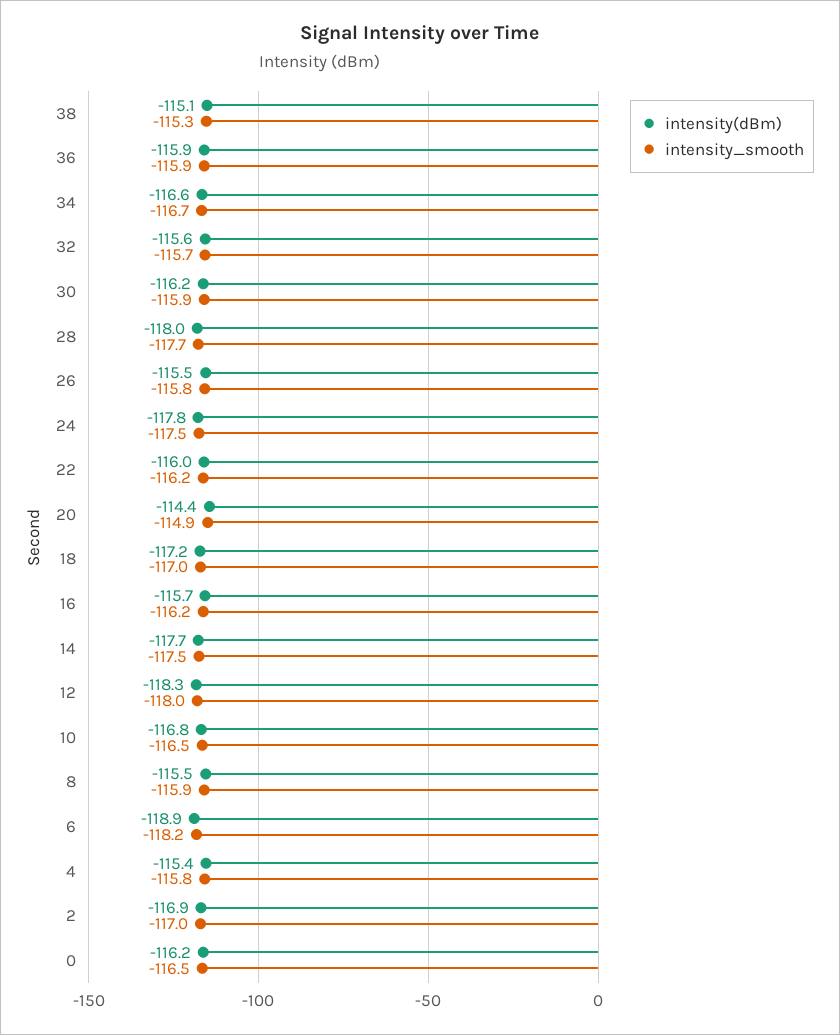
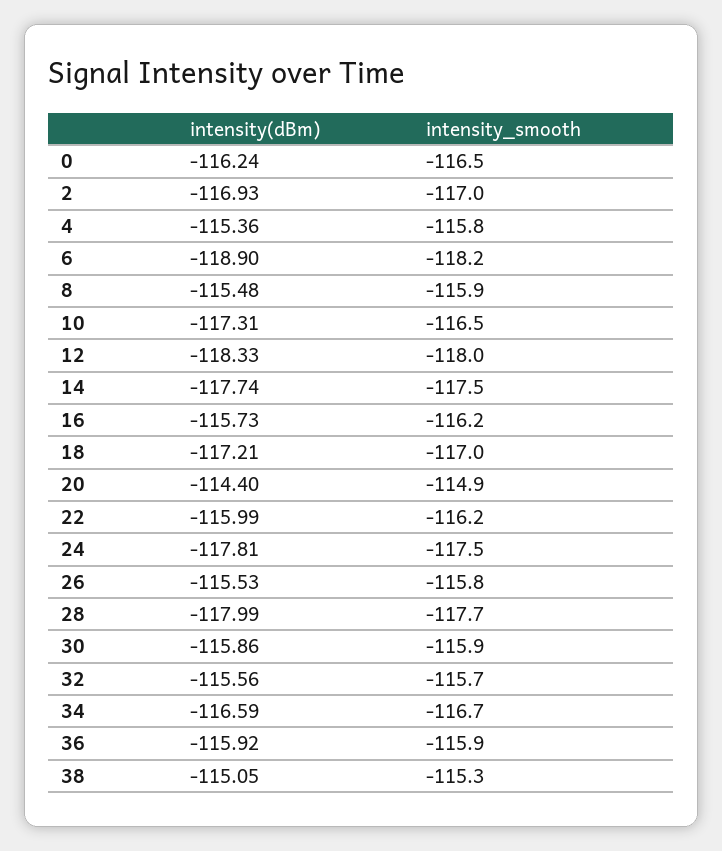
  {
    "intensity(dBm)": {
      "38": -115.05,
      "36": -115.92,
      "34": -116.59,
      "32": -115.56,
-     "30": -116.2,
+     "30": -115.86,
      "28": -117.99,
      "26": -115.53,
      "24": -117.81,
      "22": -115.99,
      "20": -114.4,
      "18": -117.21,
      "16": -115.73,
      "14": -117.74,
      "12": -118.33,
-     "10": -116.8,
+     "10": -117.31,
      "8": -115.48,
      "6": -118.9,
      "4": -115.36,
      "2": -116.93,
      "0": -116.24
    },
    "intensity_smooth": {
      "38": -115.3,
      "36": -115.9,
      "34": -116.7,
      "32": -115.7,
      "30": -115.9,
      "28": -117.7,
      "26": -115.8,
      "24": -117.5,
      "22": -116.2,
      "20": -114.9,
      "18": -117,
      "16": -116.2,
      "14": -117.5,
      "12": -118,
      "10": -116.5,
      "8": -115.9,
      "6": -118.2,
      "4": -115.8,
      "2": -117,
      "0": -116.5
    }
  }

